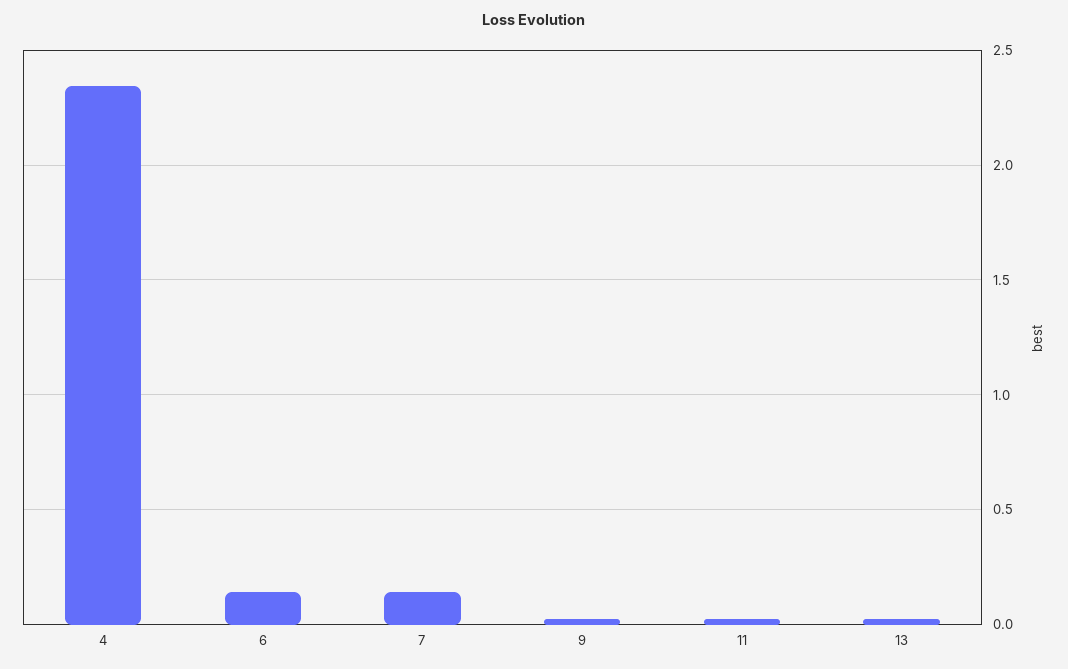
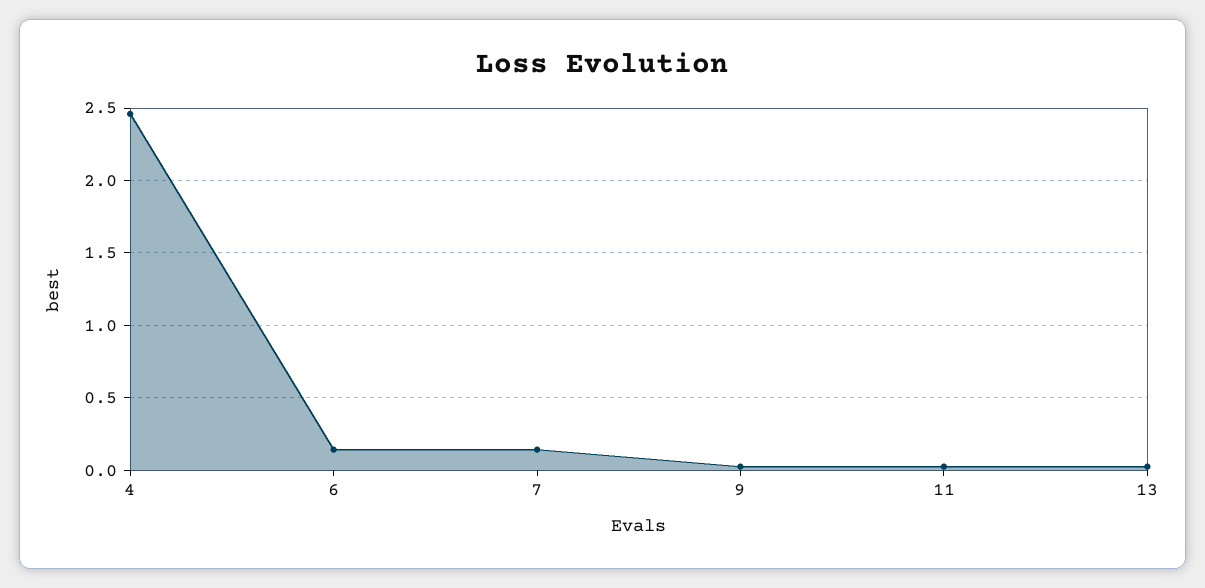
  {
-   "4": 2.35,
+   "4": 2.45,
    "6": 0.15,
    "7": 0.15,
    "9": 0.05,
    "11": 0.05,
    "13": 0.05
  }

